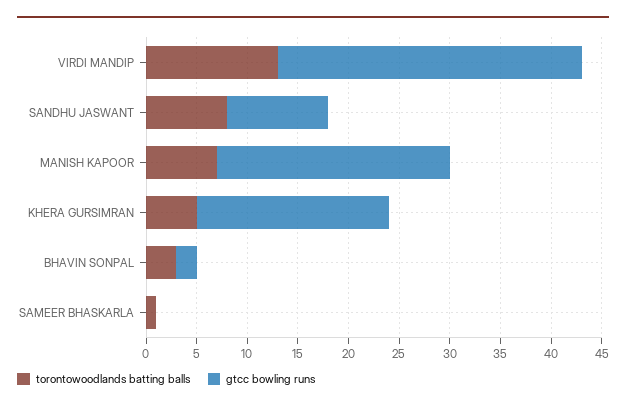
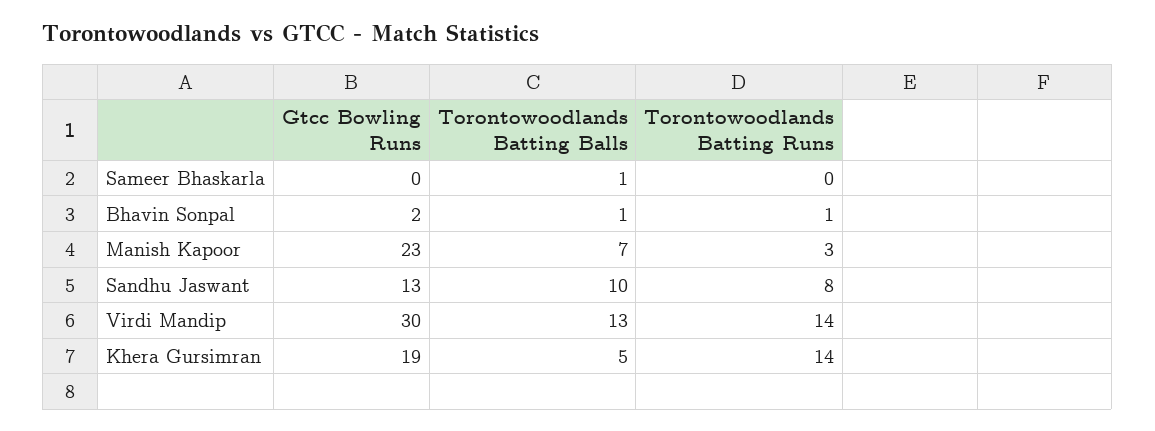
  {
    "torontowoodlands batting balls": {
      "VIRDI MANDIP": 13,
-     "SANDHU JASWANT": 8,
+     "SANDHU JASWANT": 10,
      "MANISH KAPOOR": 7,
      "KHERA GURSIMRAN": 5,
-     "BHAVIN SONPAL": 3,
+     "BHAVIN SONPAL": 1,
      "SAMEER BHASKARLA": 1
    },
    "gtcc bowling runs": {
      "VIRDI MANDIP": 30,
-     "SANDHU JASWANT": 10,
+     "SANDHU JASWANT": 13,
      "MANISH KAPOOR": 23,
      "KHERA GURSIMRAN": 19,
      "BHAVIN SONPAL": 2,
      "SAMEER BHASKARLA": 0
-   }
+   },
+   "Torontowoodlands Batting Runs": {
+     "SAMEER BHASKARLA": 0,
+     "BHAVIN SONPAL": 1,
+     "MANISH KAPOOR": 3,
+     "SANDHU JASWANT": 8,
+     "VIRDI MANDIP": 14,
+     "KHERA GURSIMRAN": 14
+   }
  }

